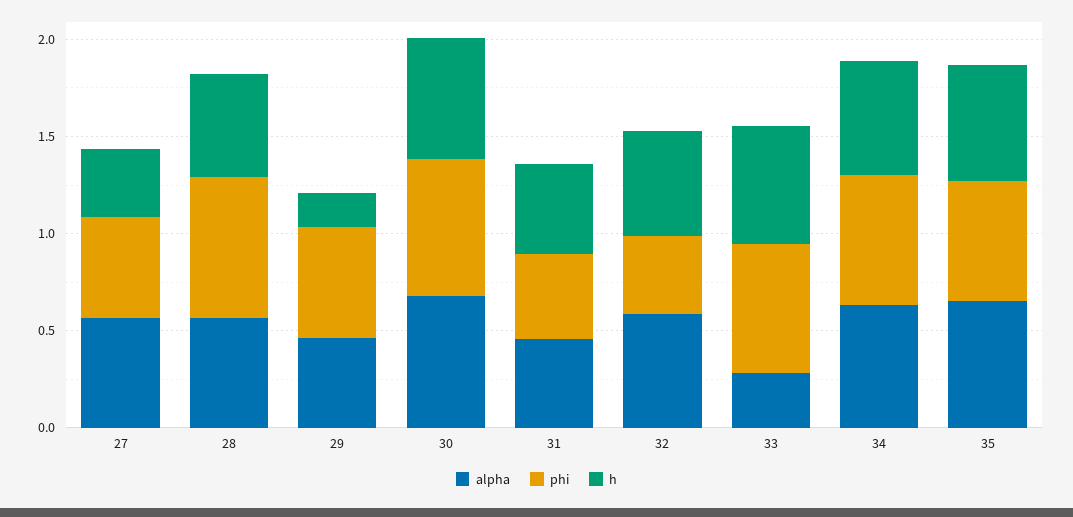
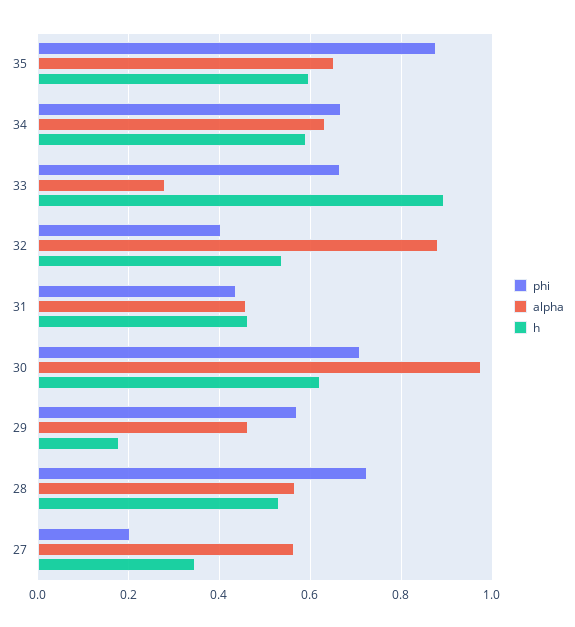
  {
    "alpha": {
      "27": 0.56,
      "28": 0.56,
      "29": 0.46,
-     "30": 0.7,
+     "30": 0.98,
      "31": 0.46,
-     "32": 0.6,
+     "32": 0.88,
      "33": 0.28,
      "34": 0.64,
      "35": 0.66
    },
    "phi": {
-     "27": 0.5,
+     "27": 0.2,
      "28": 0.72,
      "29": 0.56,
      "30": 0.7,
      "31": 0.44,
      "32": 0.4,
      "33": 0.66,
      "34": 0.66,
-     "35": 0.6
+     "35": 0.88
    },
    "h": {
      "27": 0.34,
      "28": 0.54,
      "29": 0.18,
      "30": 0.62,
      "31": 0.46,
      "32": 0.54,
-     "33": 0.6,
+     "33": 0.9,
      "34": 0.6,
      "35": 0.6
    }
  }

